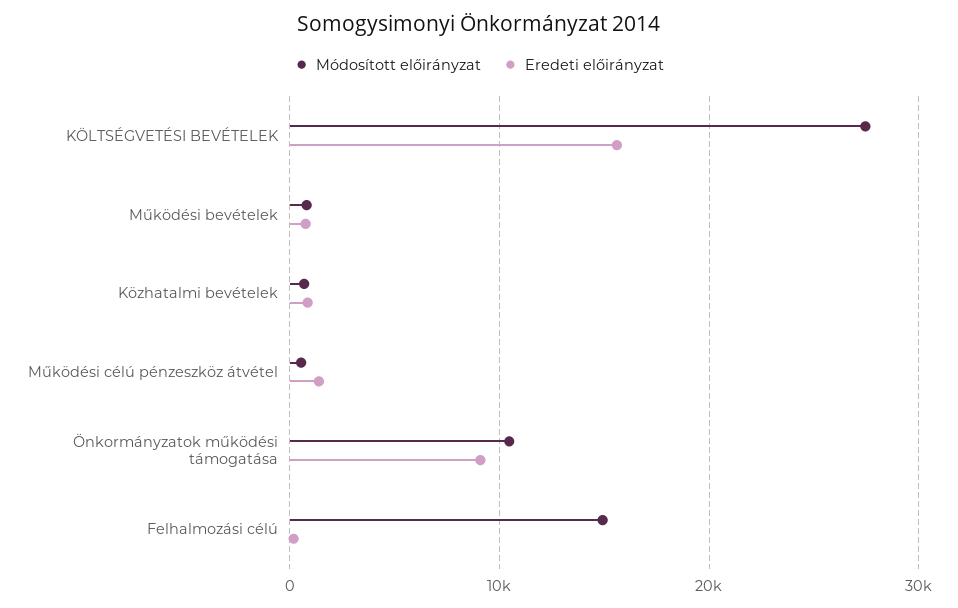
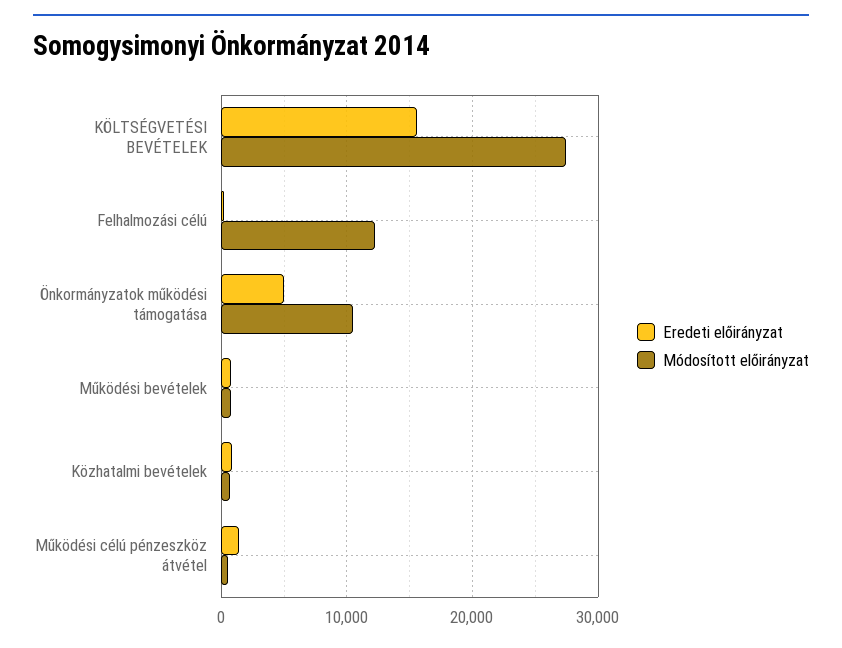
  {
    "Módosított előirányzat": {
      "KÖLTSÉGVETÉSI BEVÉTELEK": 27000,
      "Működési bevételek": 1000,
      "Közhatalmi bevételek": 1000,
      "Működési célú pénzeszköz átvétel": 1000,
      "Önkormányzatok működési támogatása": 10000,
-     "Felhalmozási célú": 15000
+     "Felhalmozási célú": 12000
    },
    "Eredeti előirányzat": {
      "KÖLTSÉGVETÉSI BEVÉTELEK": 16000,
      "Működési bevételek": 1000,
      "Közhatalmi bevételek": 1000,
      "Működési célú pénzeszköz átvétel": 1000,
-     "Önkormányzatok működési támogatása": 9000,
+     "Önkormányzatok működési támogatása": 5000,
      "Felhalmozási célú": 0
    }
  }

